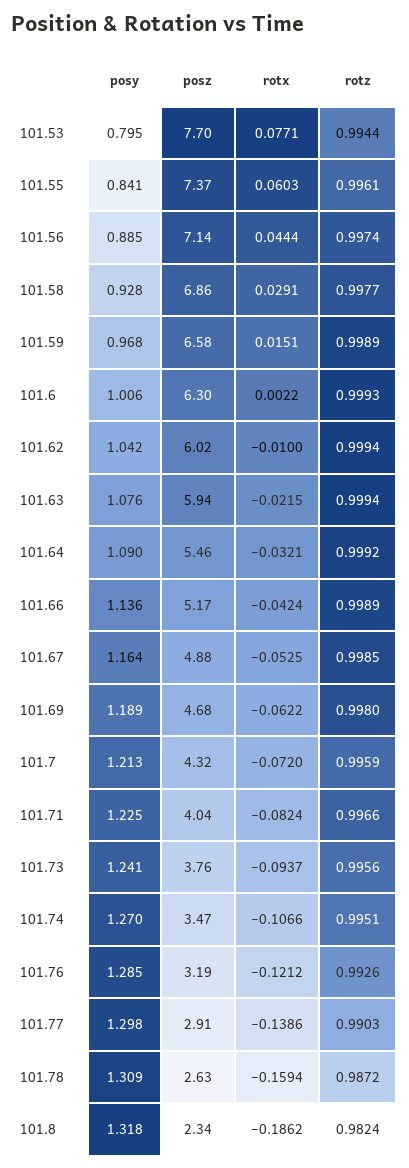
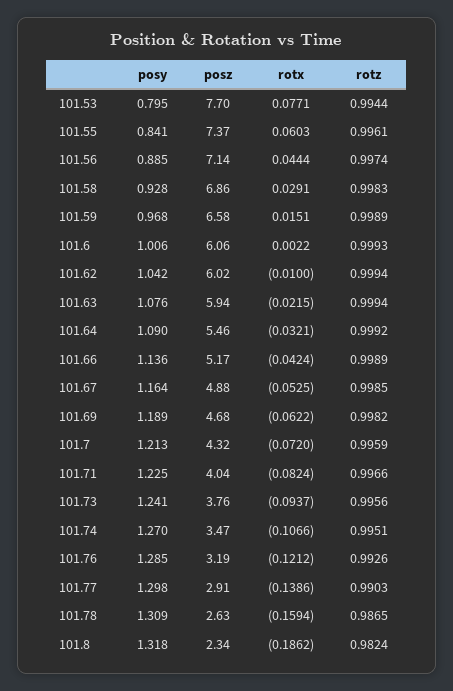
  {
    "posy": {
      "101.53": 0.795,
      "101.55": 0.841,
      "101.56": 0.885,
      "101.58": 0.928,
      "101.59": 0.968,
      "101.6": 1.006,
      "101.62": 1.042,
      "101.63": 1.076,
      "101.64": 1.09,
      "101.66": 1.136,
      "101.67": 1.164,
      "101.69": 1.189,
      "101.7": 1.213,
      "101.71": 1.225,
      "101.73": 1.241,
      "101.74": 1.27,
      "101.76": 1.285,
      "101.77": 1.298,
      "101.78": 1.309,
      "101.8": 1.318
    },
    "posz": {
      "101.53": 7.7,
      "101.55": 7.37,
      "101.56": 7.14,
      "101.58": 6.86,
      "101.59": 6.58,
-     "101.6": 6.3,
+     "101.6": 6.06,
      "101.62": 6.02,
      "101.63": 5.94,
      "101.64": 5.46,
      "101.66": 5.17,
      "101.67": 4.88,
      "101.69": 4.68,
      "101.7": 4.32,
      "101.71": 4.04,
      "101.73": 3.76,
      "101.74": 3.47,
      "101.76": 3.19,
      "101.77": 2.91,
      "101.78": 2.63,
      "101.8": 2.34
    },
    "rotx": {
      "101.53": 0.0771,
      "101.55": 0.0603,
      "101.56": 0.0444,
      "101.58": 0.0291,
      "101.59": 0.0151,
      "101.6": 0.0022,
      "101.62": -0.01,
      "101.63": -0.0215,
      "101.64": -0.0321,
      "101.66": -0.0424,
      "101.67": -0.0525,
      "101.69": -0.0622,
      "101.7": -0.072,
      "101.71": -0.0824,
      "101.73": -0.0937,
      "101.74": -0.1066,
      "101.76": -0.1212,
      "101.77": -0.1386,
      "101.78": -0.1594,
      "101.8": -0.1862
    },
    "rotz": {
      "101.53": 0.9944,
      "101.55": 0.9961,
      "101.56": 0.9974,
-     "101.58": 0.9977,
+     "101.58": 0.9983,
      "101.59": 0.9989,
      "101.6": 0.9993,
      "101.62": 0.9994,
      "101.63": 0.9994,
      "101.64": 0.9992,
      "101.66": 0.9989,
      "101.67": 0.9985,
-     "101.69": 0.998,
+     "101.69": 0.9982,
      "101.7": 0.9959,
      "101.71": 0.9966,
      "101.73": 0.9956,
      "101.74": 0.9951,
      "101.76": 0.9926,
      "101.77": 0.9903,
-     "101.78": 0.9872,
+     "101.78": 0.9865,
      "101.8": 0.9824
    }
  }

